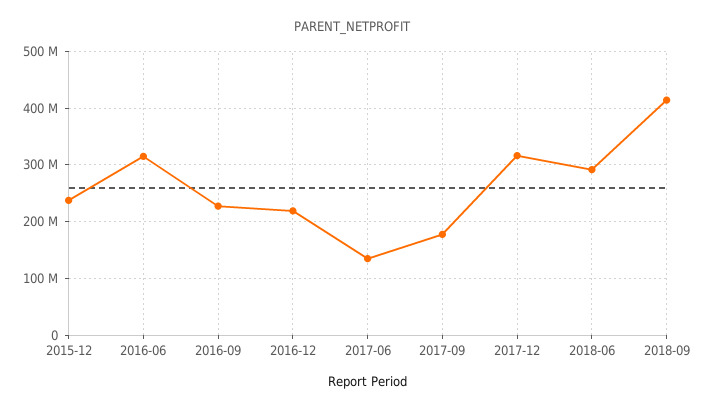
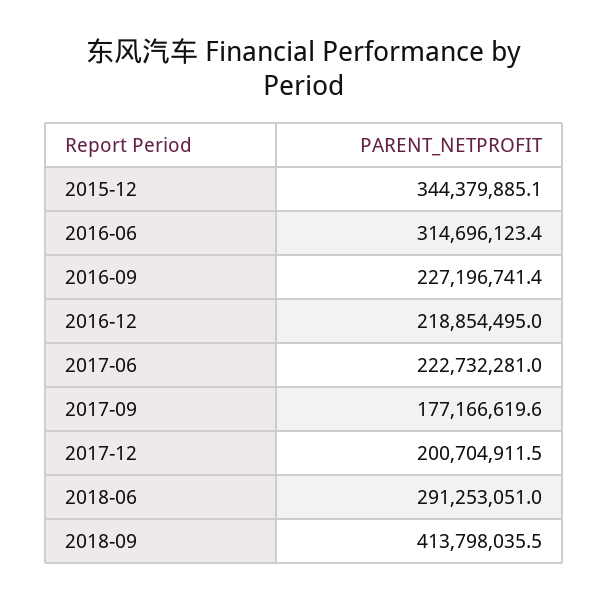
  {
-   "2015-12": 240000000,
+   "2015-12": 344379885.1,
    "2016-06": 314696123.4,
    "2016-09": 227196741.4,
    "2016-12": 218854495,
-   "2017-06": 140000000,
+   "2017-06": 222732281,
    "2017-09": 177166619.6,
-   "2017-12": 320000000,
+   "2017-12": 200704911.5,
    "2018-06": 291253051,
    "2018-09": 413798035.5
  }

